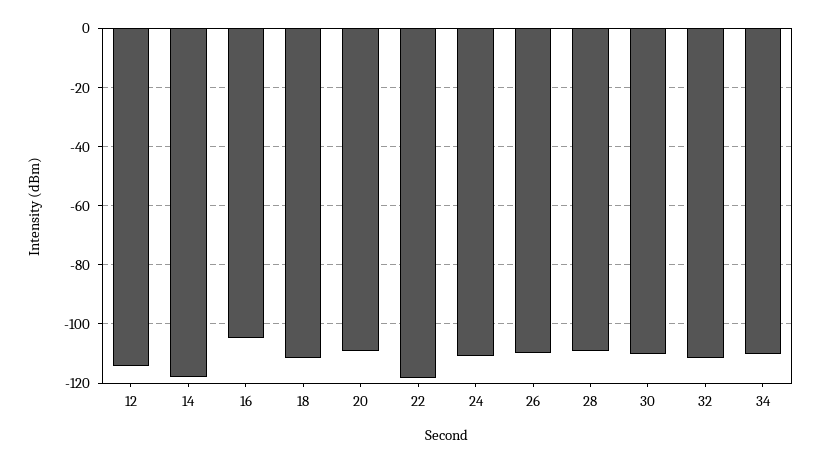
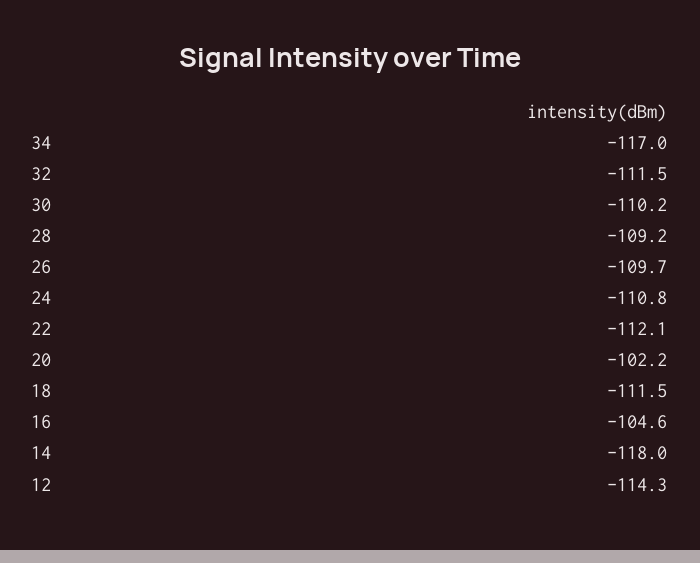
  {
    "12": -114.3,
    "14": -118,
    "16": -104.6,
    "18": -111.5,
-   "20": -110,
+   "20": -102.2,
-   "22": -117.5,
+   "22": -112.1,
    "24": -110.8,
    "26": -109.7,
    "28": -109.2,
    "30": -110.2,
    "32": -111.5,
-   "34": -110
+   "34": -117
  }

